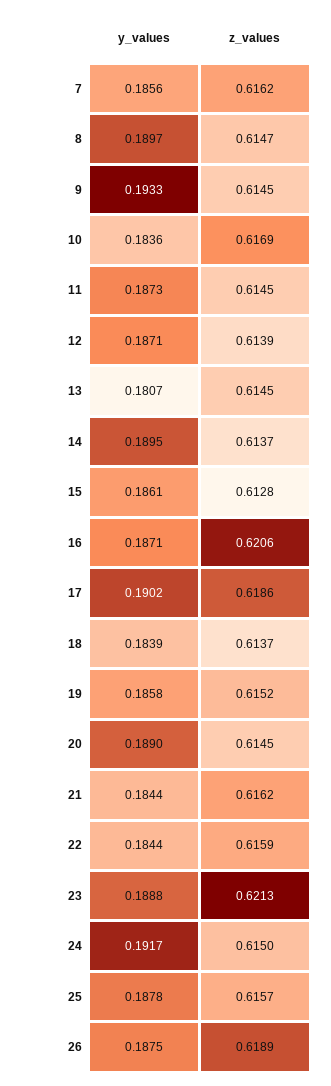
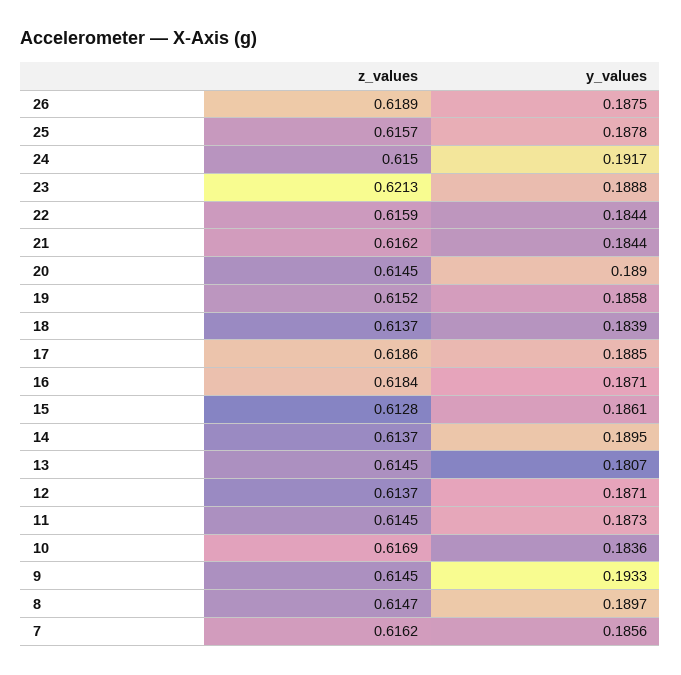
  {
    "y_values": {
      "7": 0.1856,
      "8": 0.1897,
      "9": 0.1933,
      "10": 0.1836,
      "11": 0.1873,
      "12": 0.1871,
      "13": 0.1807,
      "14": 0.1895,
      "15": 0.1861,
      "16": 0.1871,
-     "17": 0.1902,
+     "17": 0.1885,
      "18": 0.1839,
      "19": 0.1858,
      "20": 0.189,
      "21": 0.1844,
      "22": 0.1844,
      "23": 0.1888,
      "24": 0.1917,
      "25": 0.1878,
      "26": 0.1875
    },
    "z_values": {
      "7": 0.6162,
      "8": 0.6147,
      "9": 0.6145,
      "10": 0.6169,
      "11": 0.6145,
-     "12": 0.6139,
+     "12": 0.6137,
      "13": 0.6145,
      "14": 0.6137,
      "15": 0.6128,
-     "16": 0.6206,
+     "16": 0.6184,
      "17": 0.6186,
      "18": 0.6137,
      "19": 0.6152,
      "20": 0.6145,
      "21": 0.6162,
      "22": 0.6159,
      "23": 0.6213,
      "24": 0.615,
      "25": 0.6157,
      "26": 0.6189
    }
  }

